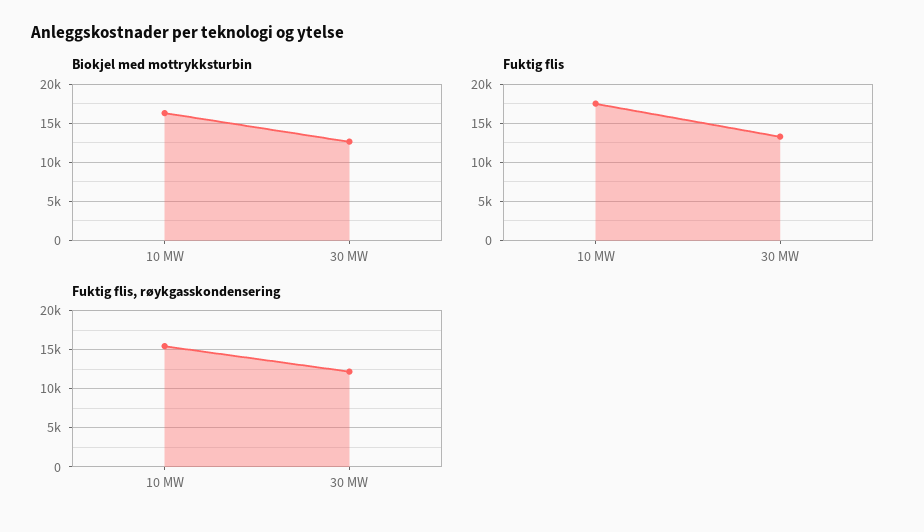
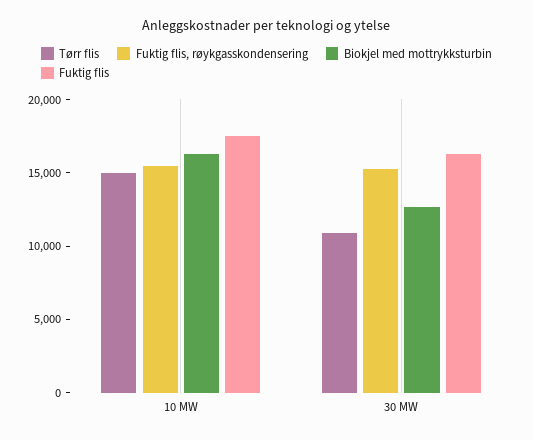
  {
    "Biokjel med mottrykksturbin": {
      "10 MW": 16000,
      "30 MW": 13000
    },
    "Fuktig flis": {
      "10 MW": 17000,
-     "30 MW": 13000
+     "30 MW": 16000
    },
    "Fuktig flis, røykgasskondensering": {
      "10 MW": 15000,
-     "30 MW": 12000
+     "30 MW": 15000
-   }
+   },
+   "Tørr flis": {
+     "10 MW": 15000,
+     "30 MW": 11000
+   }
  }

